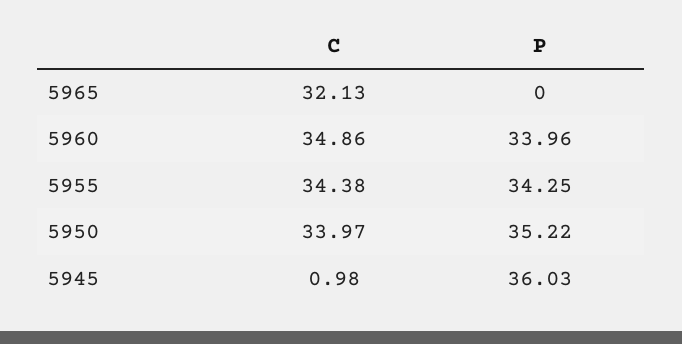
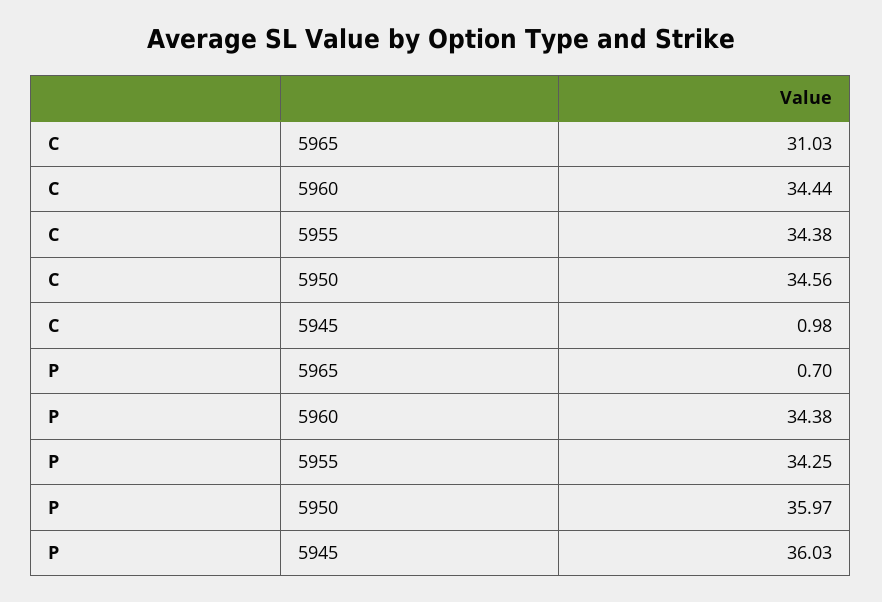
  {
    "C": {
-     "5965": 32.13,
+     "5965": 31.03,
-     "5960": 34.86,
+     "5960": 34.44,
      "5955": 34.38,
-     "5950": 33.97,
+     "5950": 34.56,
      "5945": 0.98
    },
    "P": {
-     "5965": 0,
+     "5965": 0.7,
-     "5960": 33.96,
+     "5960": 34.38,
      "5955": 34.25,
-     "5950": 35.22,
+     "5950": 35.97,
      "5945": 36.03
    }
  }

